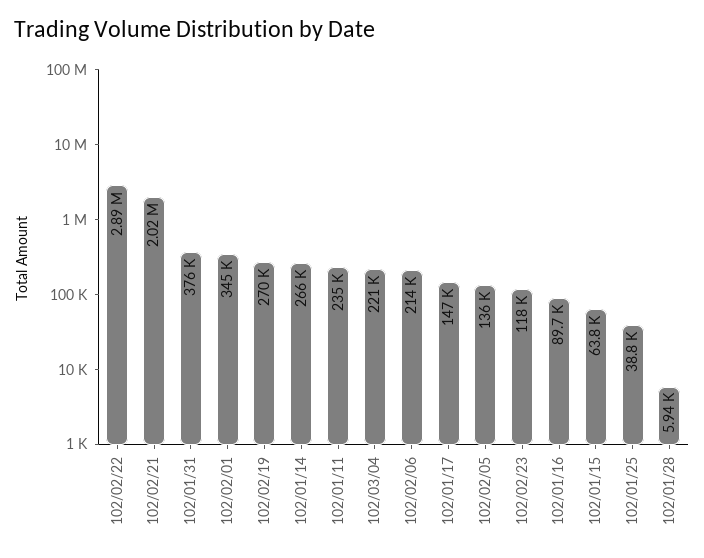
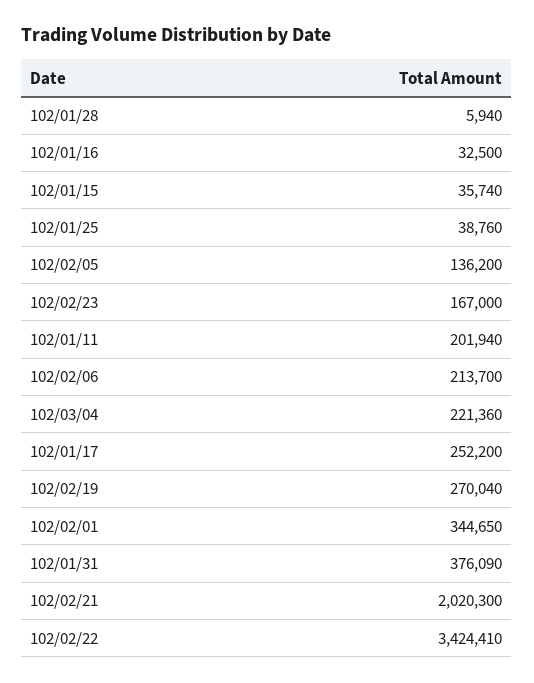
  {
-   "102/02/22": 2890000,
+   "102/02/22": 3424410,
    "102/02/21": 2020300,
    "102/01/31": 376090,
    "102/02/01": 344650,
    "102/02/19": 270040,
-   "102/01/14": 266000,
-   "102/01/11": 235000,
+   "102/01/11": 201940,
    "102/03/04": 221360,
    "102/02/06": 213700,
-   "102/01/17": 147000,
+   "102/01/17": 252200,
    "102/02/05": 136200,
-   "102/02/23": 118000,
+   "102/02/23": 167000,
-   "102/01/16": 89700,
+   "102/01/16": 32500,
-   "102/01/15": 63800,
+   "102/01/15": 35740,
    "102/01/25": 38760,
    "102/01/28": 5940
  }

